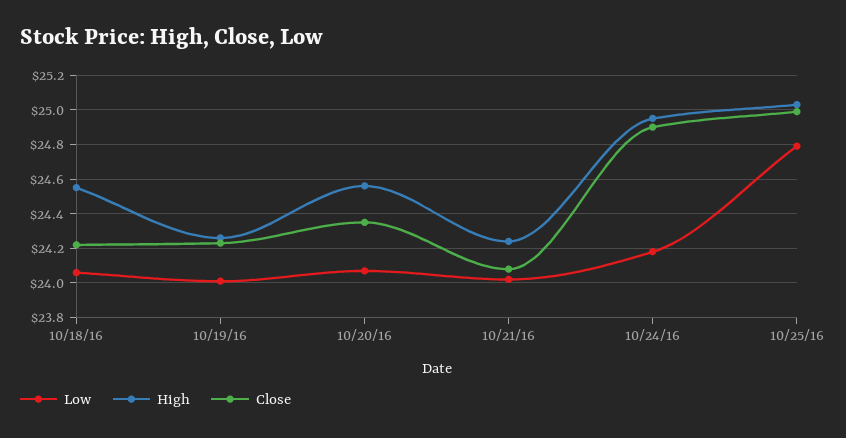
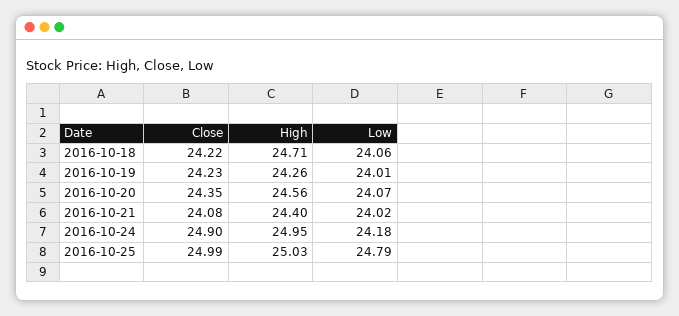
  {
    "Low": {
      "10/18/16": 24.06,
      "10/19/16": 24.01,
      "10/20/16": 24.07,
      "10/21/16": 24.02,
      "10/24/16": 24.18,
      "10/25/16": 24.79
    },
    "High": {
-     "10/18/16": 24.55,
+     "10/18/16": 24.71,
      "10/19/16": 24.26,
      "10/20/16": 24.56,
-     "10/21/16": 24.25,
+     "10/21/16": 24.4,
      "10/24/16": 24.95,
      "10/25/16": 25.03
    },
    "Close": {
      "10/18/16": 24.22,
      "10/19/16": 24.23,
      "10/20/16": 24.35,
      "10/21/16": 24.08,
      "10/24/16": 24.9,
      "10/25/16": 24.99
    }
  }

